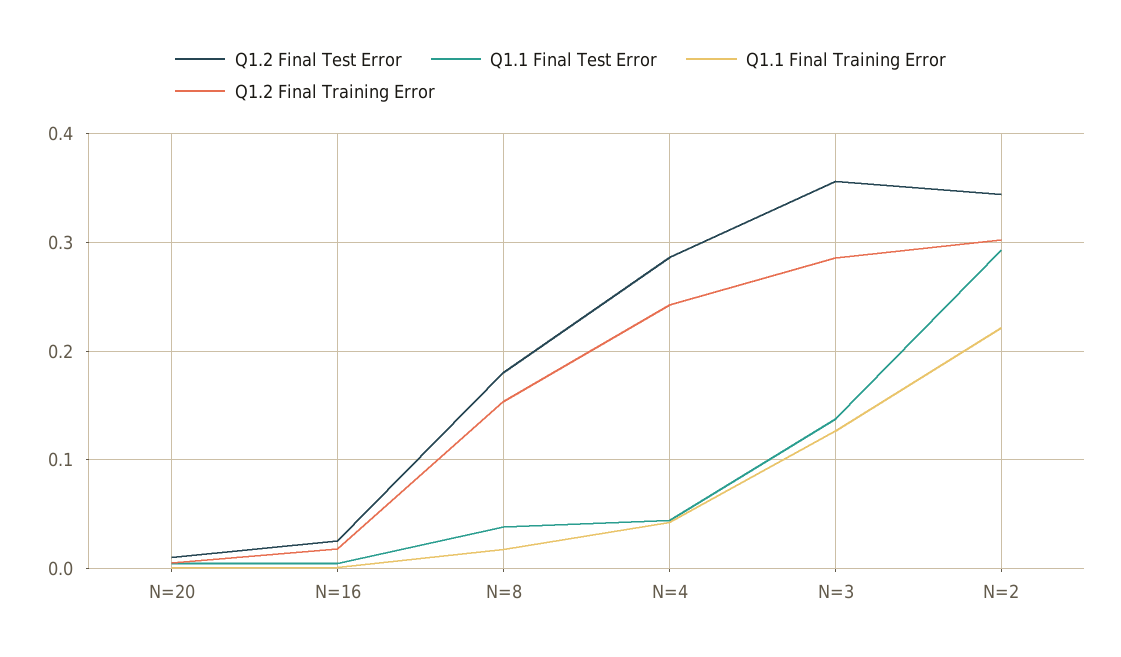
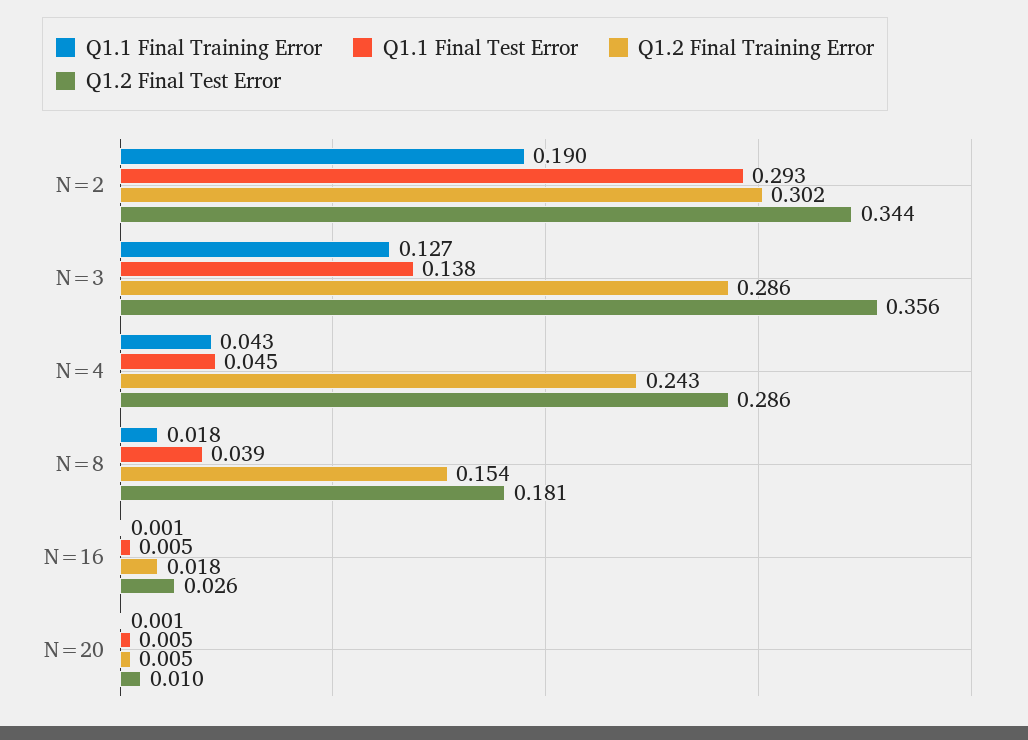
  {
    "Q1.2 Final Test Error": {
      "N=20": 0.01,
      "N=16": 0.026,
      "N=8": 0.181,
      "N=4": 0.286,
      "N=3": 0.356,
      "N=2": 0.344
    },
    "Q1.1 Final Test Error": {
      "N=20": 0.005,
      "N=16": 0.005,
      "N=8": 0.039,
      "N=4": 0.045,
      "N=3": 0.138,
      "N=2": 0.293
    },
    "Q1.1 Final Training Error": {
      "N=20": 0.001,
      "N=16": 0.001,
      "N=8": 0.018,
      "N=4": 0.043,
      "N=3": 0.127,
-     "N=2": 0.22
+     "N=2": 0.19
    },
    "Q1.2 Final Training Error": {
      "N=20": 0.005,
      "N=16": 0.018,
      "N=8": 0.154,
      "N=4": 0.243,
      "N=3": 0.286,
      "N=2": 0.302
    }
  }

